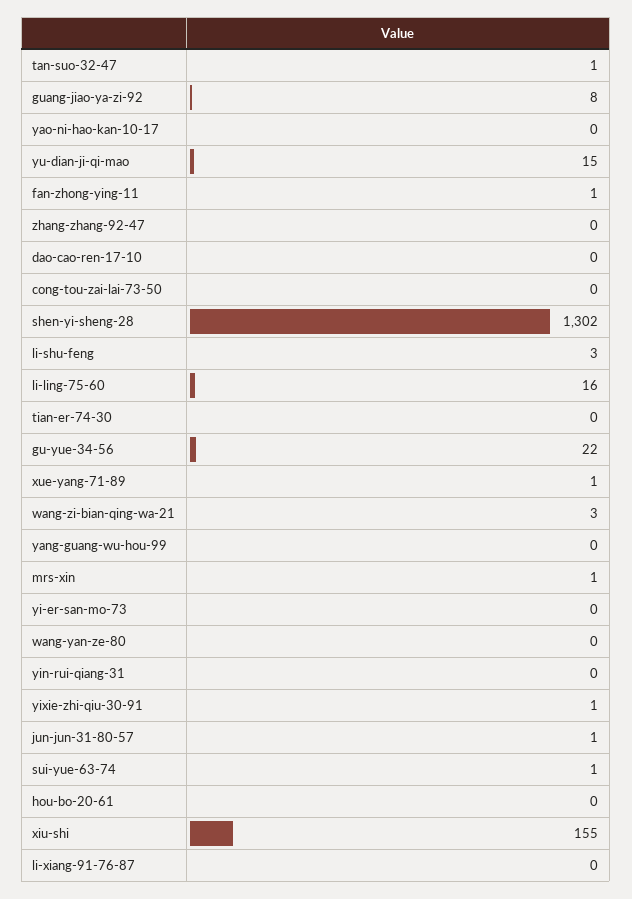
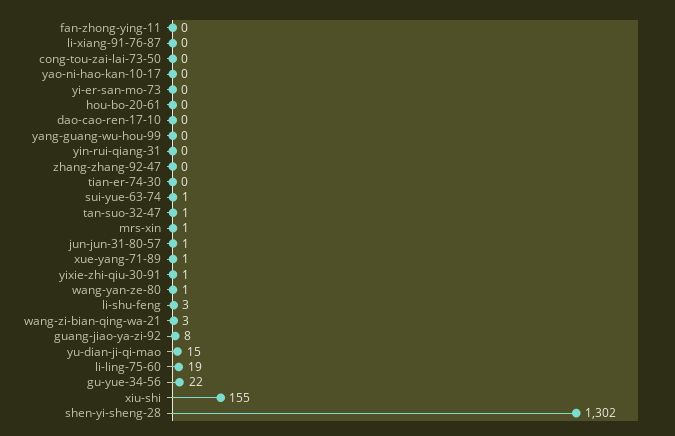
  {
    "tan-suo-32-47": 1,
    "guang-jiao-ya-zi-92": 8,
    "yao-ni-hao-kan-10-17": 0,
    "yu-dian-ji-qi-mao": 15,
-   "fan-zhong-ying-11": 1,
+   "fan-zhong-ying-11": 0,
    "zhang-zhang-92-47": 0,
    "dao-cao-ren-17-10": 0,
    "cong-tou-zai-lai-73-50": 0,
    "shen-yi-sheng-28": 1302,
    "li-shu-feng": 3,
-   "li-ling-75-60": 16,
+   "li-ling-75-60": 19,
    "tian-er-74-30": 0,
    "gu-yue-34-56": 22,
    "xue-yang-71-89": 1,
    "wang-zi-bian-qing-wa-21": 3,
    "yang-guang-wu-hou-99": 0,
    "mrs-xin": 1,
    "yi-er-san-mo-73": 0,
-   "wang-yan-ze-80": 0,
+   "wang-yan-ze-80": 1,
    "yin-rui-qiang-31": 0,
    "yixie-zhi-qiu-30-91": 1,
    "jun-jun-31-80-57": 1,
    "sui-yue-63-74": 1,
    "hou-bo-20-61": 0,
    "xiu-shi": 155,
    "li-xiang-91-76-87": 0
  }

